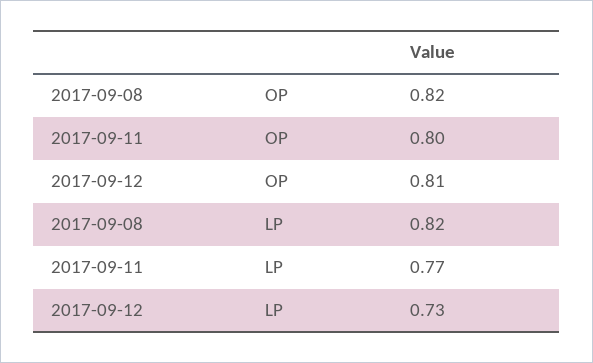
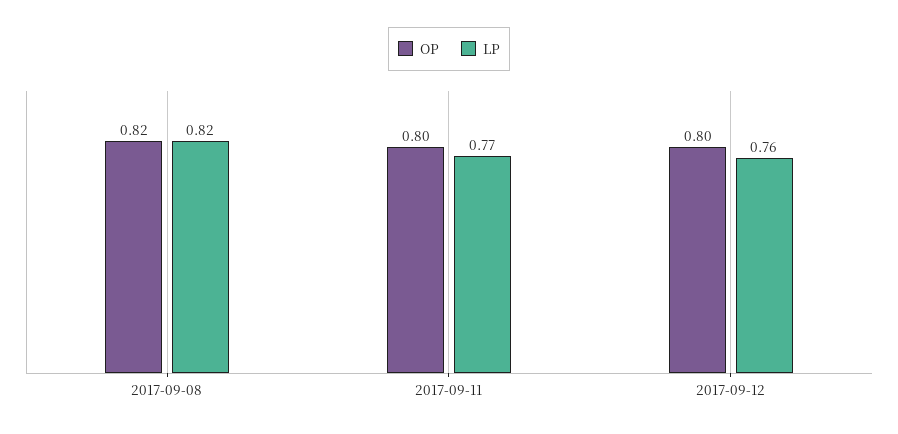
  {
    "OP": {
      "2017-09-08": 0.82,
      "2017-09-11": 0.8,
-     "2017-09-12": 0.81
+     "2017-09-12": 0.8
    },
    "LP": {
      "2017-09-08": 0.82,
      "2017-09-11": 0.77,
-     "2017-09-12": 0.73
+     "2017-09-12": 0.76
    }
  }

